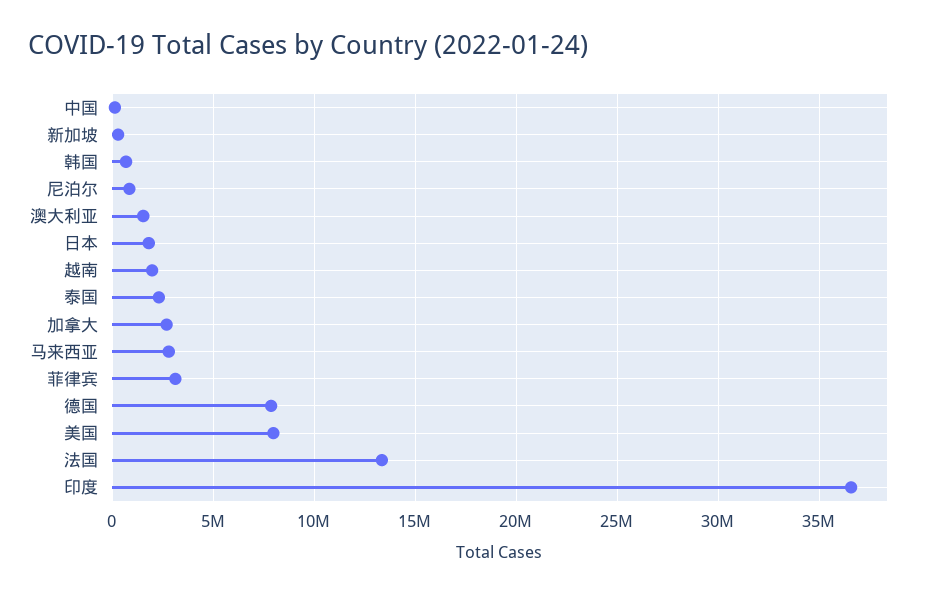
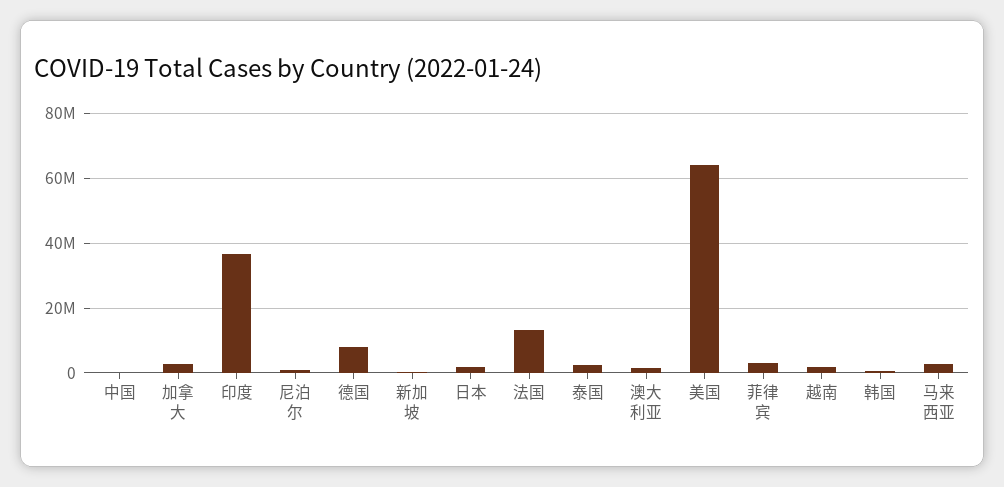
  {
    "中国": 0,
    "新加坡": 500000,
    "韩国": 500000,
    "尼泊尔": 1000000,
    "澳大利亚": 1500000,
    "日本": 2000000,
    "越南": 2000000,
    "泰国": 2500000,
    "加拿大": 2500000,
    "马来西亚": 3000000,
    "菲律宾": 3000000,
    "德国": 8000000,
-   "美国": 8000000,
+   "美国": 64000000,
    "法国": 13500000,
    "印度": 36500000
  }

